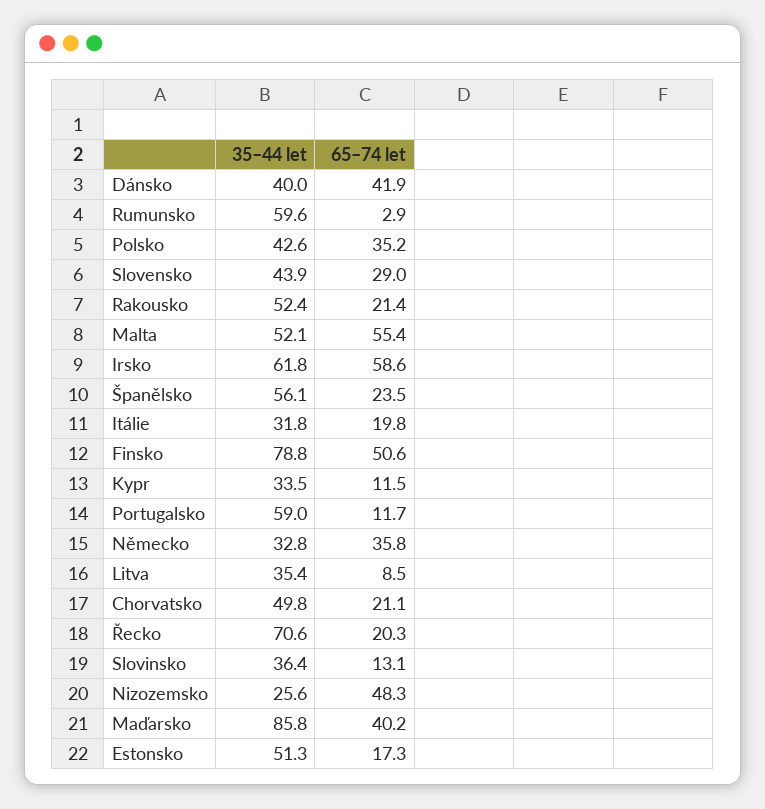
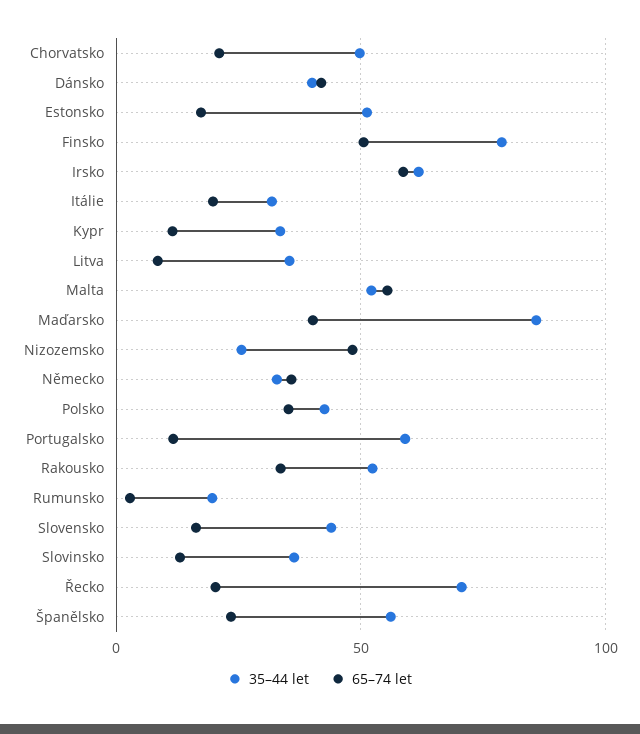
  {
    "35–44 let": {
      "Dánsko": 40,
-     "Rumunsko": 59.6,
+     "Rumunsko": 20,
      "Polsko": 42.6,
      "Slovensko": 43.9,
      "Rakousko": 52.4,
      "Malta": 52.1,
      "Irsko": 61.8,
      "Španělsko": 56.1,
      "Itálie": 31.8,
      "Finsko": 78.8,
      "Kypr": 33.5,
      "Portugalsko": 59,
      "Německo": 32.8,
      "Litva": 35.4,
      "Chorvatsko": 49.8,
      "Řecko": 70.6,
      "Slovinsko": 36.4,
      "Nizozemsko": 25.6,
      "Maďarsko": 85.8,
      "Estonsko": 51.3
    },
    "65–74 let": {
      "Dánsko": 41.9,
      "Rumunsko": 2.9,
      "Polsko": 35.2,
-     "Slovensko": 29,
+     "Slovensko": 15,
-     "Rakousko": 21.4,
+     "Rakousko": 35,
      "Malta": 55.4,
      "Irsko": 58.6,
      "Španělsko": 23.5,
      "Itálie": 19.8,
      "Finsko": 50.6,
      "Kypr": 11.5,
      "Portugalsko": 11.7,
      "Německo": 35.8,
      "Litva": 8.5,
      "Chorvatsko": 21.1,
      "Řecko": 20.3,
      "Slovinsko": 13.1,
      "Nizozemsko": 48.3,
      "Maďarsko": 40.2,
      "Estonsko": 17.3
    }
  }

